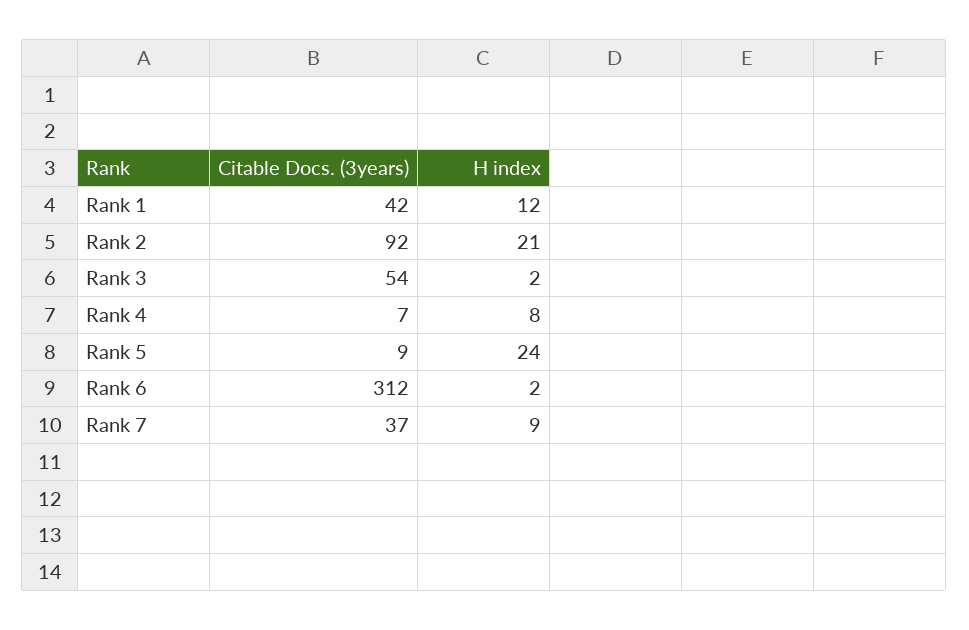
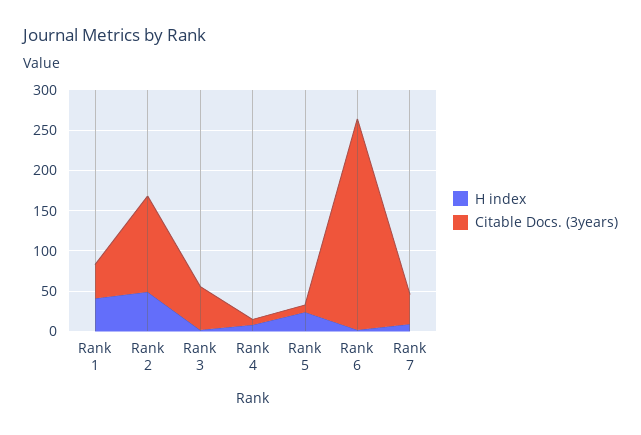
  {
    "Citable Docs. (3years)": {
      "Rank 1": 42,
-     "Rank 2": 92,
+     "Rank 2": 120,
      "Rank 3": 54,
      "Rank 4": 7,
      "Rank 5": 9,
-     "Rank 6": 312,
+     "Rank 6": 260,
      "Rank 7": 37
    },
    "H index": {
-     "Rank 1": 12,
+     "Rank 1": 40,
-     "Rank 2": 21,
+     "Rank 2": 50,
      "Rank 3": 2,
      "Rank 4": 8,
      "Rank 5": 24,
      "Rank 6": 2,
      "Rank 7": 9
    }
  }

